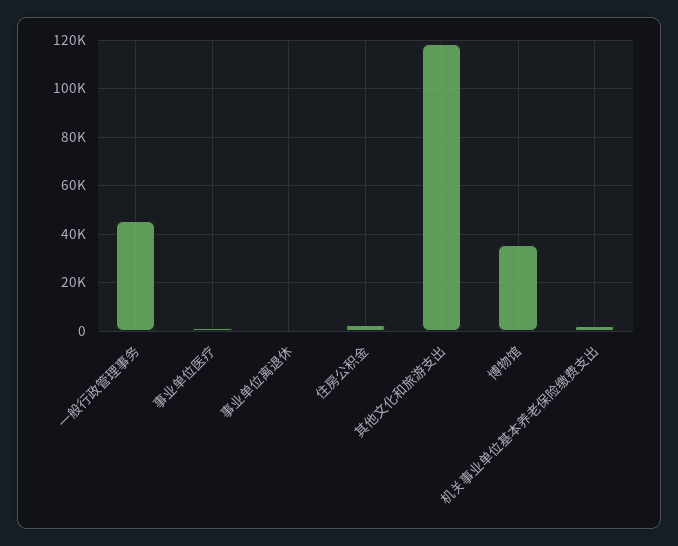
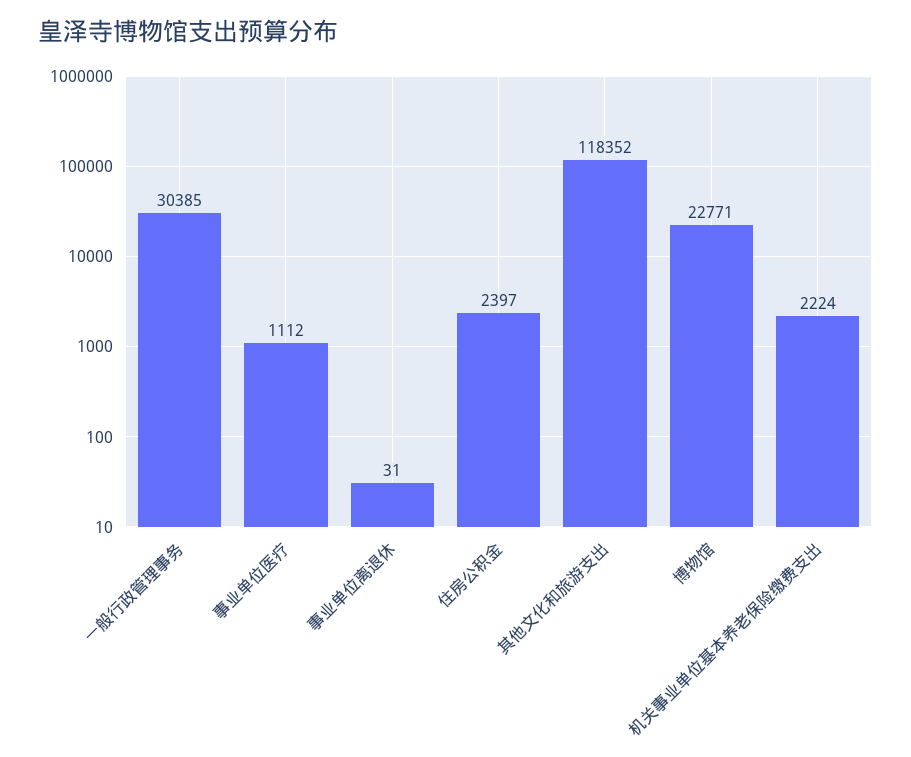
  {
-   "一般行政管理事务": 45000,
+   "一般行政管理事务": 30385,
    "事业单位医疗": 1112,
    "事业单位离退休": 31,
    "住房公积金": 2397,
    "其他文化和旅游支出": 118352,
-   "博物馆": 35000,
+   "博物馆": 22771,
    "机关事业单位基本养老保险缴费支出": 2224
  }

